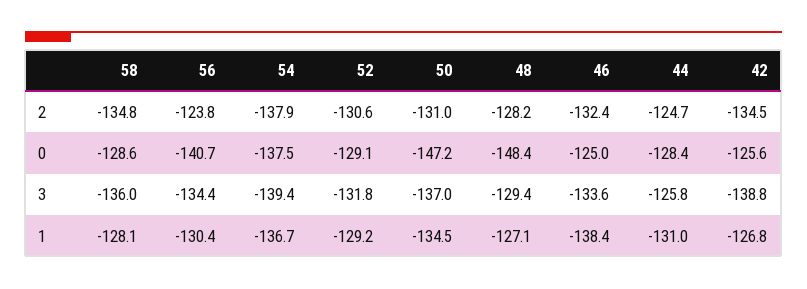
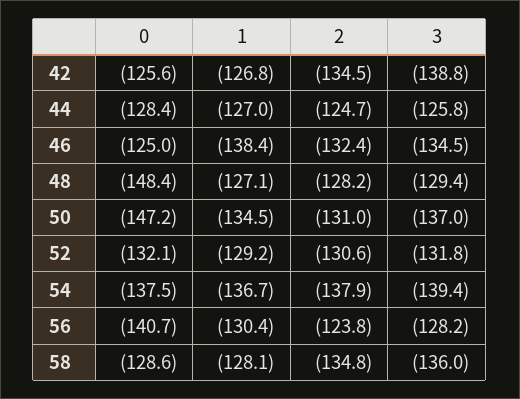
  {
    "58": {
      "2": -134.8,
      "0": -128.6,
      "3": -136,
      "1": -128.1
    },
    "56": {
      "2": -123.8,
      "0": -140.7,
-     "3": -134.4,
+     "3": -128.2,
      "1": -130.4
    },
    "54": {
      "2": -137.9,
      "0": -137.5,
      "3": -139.4,
      "1": -136.7
    },
    "52": {
      "2": -130.6,
-     "0": -129.1,
+     "0": -132.1,
      "3": -131.8,
      "1": -129.2
    },
    "50": {
      "2": -131,
      "0": -147.2,
      "3": -137,
      "1": -134.5
    },
    "48": {
      "2": -128.2,
      "0": -148.4,
      "3": -129.4,
      "1": -127.1
    },
    "46": {
      "2": -132.4,
      "0": -125,
-     "3": -133.6,
+     "3": -134.5,
      "1": -138.4
    },
    "44": {
      "2": -124.7,
      "0": -128.4,
      "3": -125.8,
-     "1": -131
+     "1": -127
    },
    "42": {
      "2": -134.5,
      "0": -125.6,
      "3": -138.8,
      "1": -126.8
    }
  }

